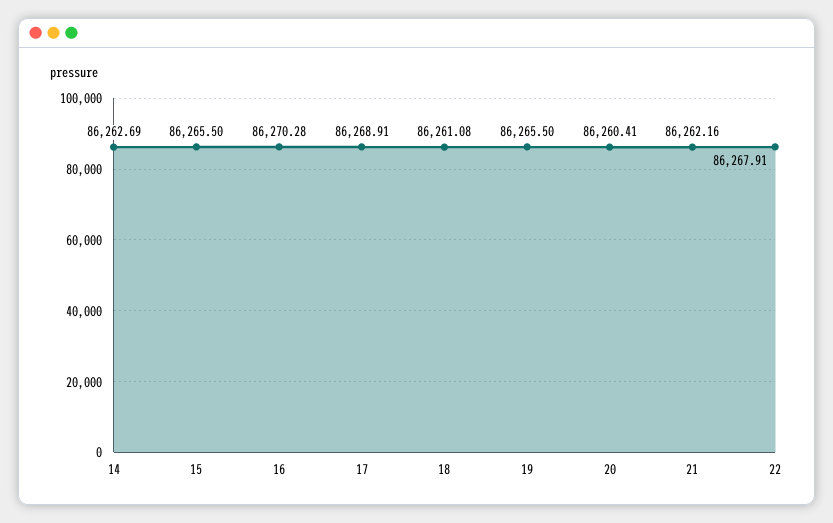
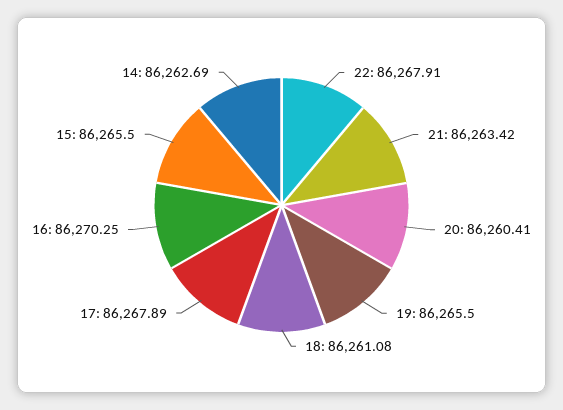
  {
    "14": 86262.69,
    "15": 86265.5,
-   "16": 86270.28,
+   "16": 86270.25,
-   "17": 86268.91,
+   "17": 86267.89,
    "18": 86261.08,
    "19": 86265.5,
    "20": 86260.41,
-   "21": 86262.16,
+   "21": 86263.42,
    "22": 86267.91
  }

